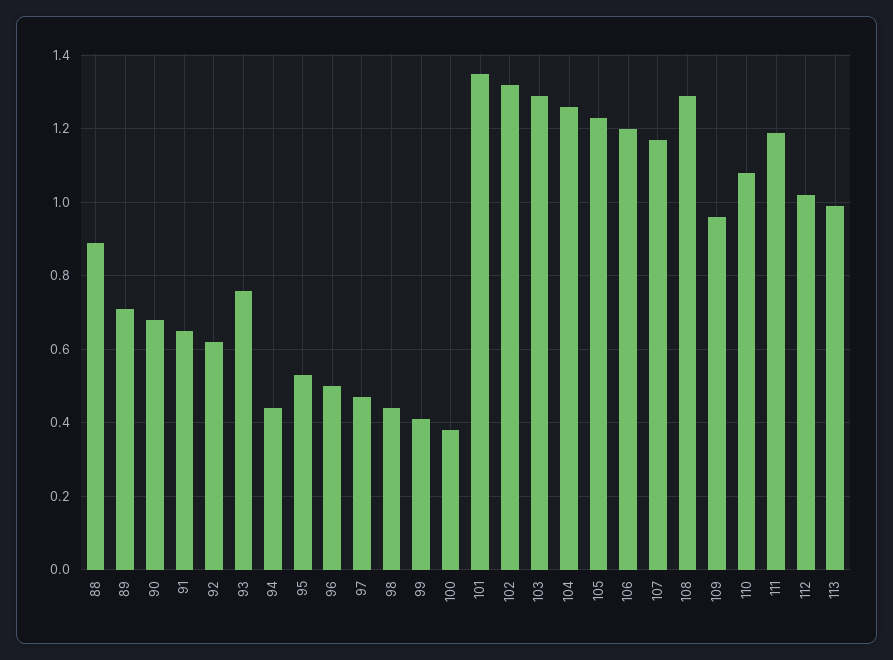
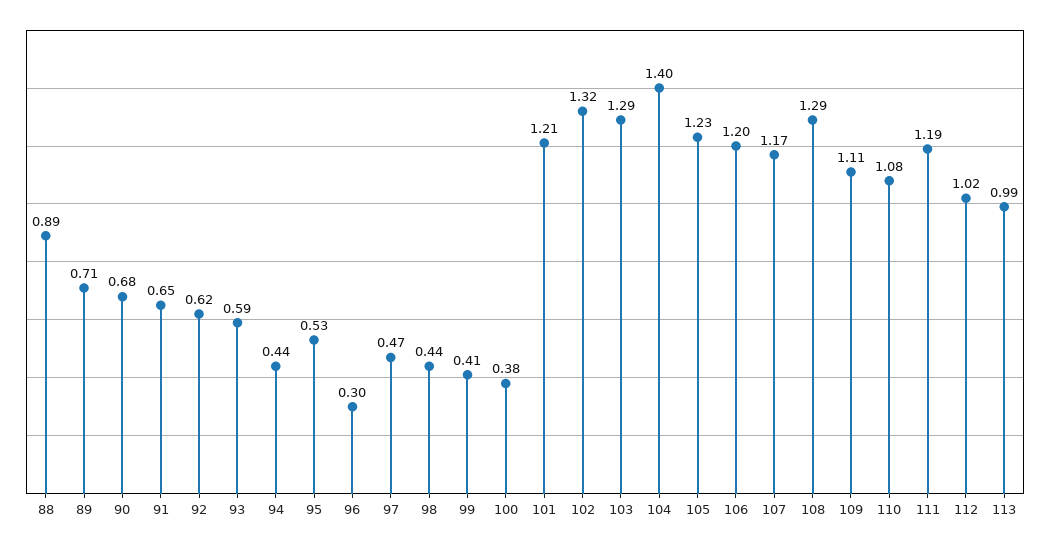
  {
    "88": 0.89,
    "89": 0.71,
    "90": 0.68,
    "91": 0.65,
    "92": 0.62,
-   "93": 0.75,
+   "93": 0.59,
    "94": 0.44,
    "95": 0.53,
-   "96": 0.5,
+   "96": 0.3,
    "97": 0.47,
    "98": 0.44,
    "99": 0.41,
    "100": 0.38,
-   "101": 1.35,
+   "101": 1.21,
    "102": 1.32,
    "103": 1.29,
-   "104": 1.25,
+   "104": 1.4,
    "105": 1.23,
    "106": 1.2,
    "107": 1.17,
    "108": 1.29,
-   "109": 0.95,
+   "109": 1.11,
    "110": 1.08,
    "111": 1.19,
    "112": 1.02,
    "113": 0.99
  }

